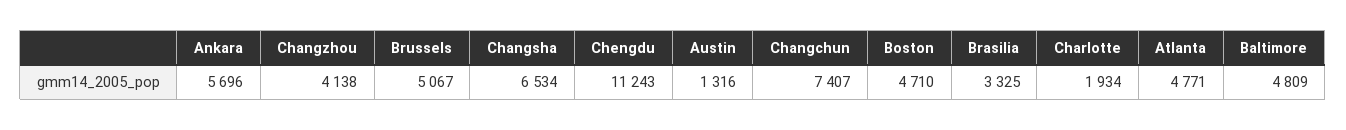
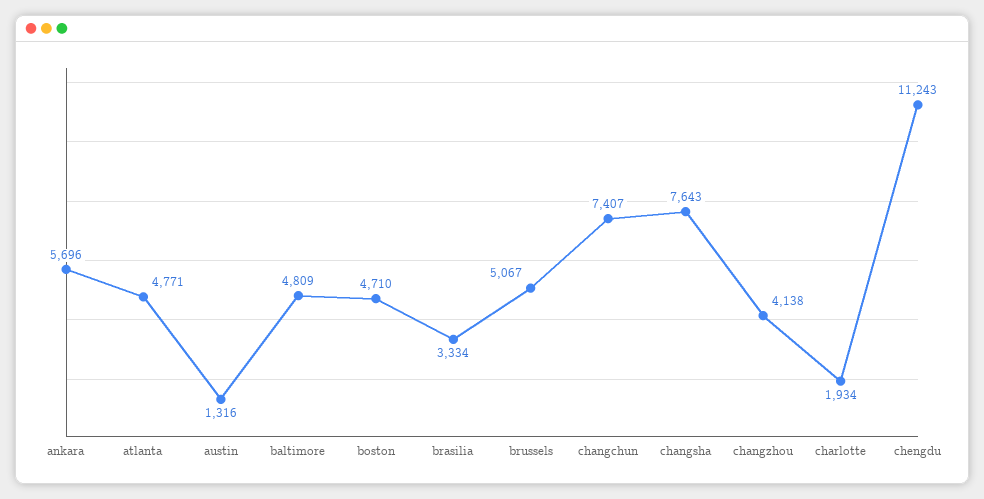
  {
    "Ankara": 5696,
    "Changzhou": 4138,
    "Brussels": 5067,
-   "Changsha": 6534,
+   "Changsha": 7643,
    "Chengdu": 11243,
    "Austin": 1316,
    "Changchun": 7407,
    "Boston": 4710,
-   "Brasilia": 3325,
+   "Brasilia": 3334,
    "Charlotte": 1934,
    "Atlanta": 4771,
    "Baltimore": 4809
  }

